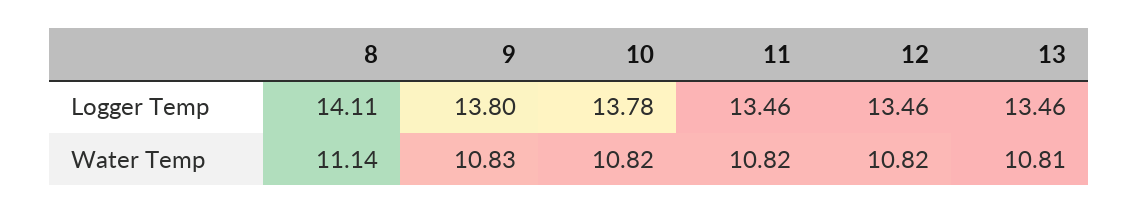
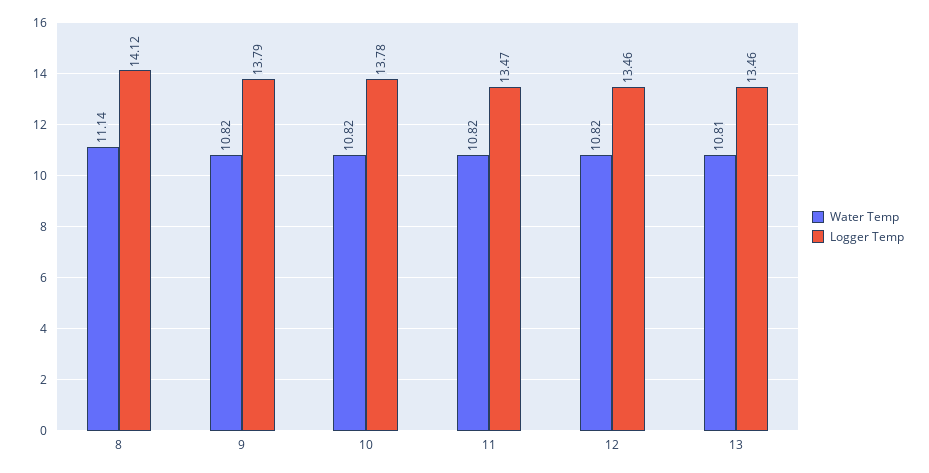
  {
    "Logger Temp": {
-     "8": 14.11,
+     "8": 14.12,
-     "9": 13.8,
+     "9": 13.79,
      "10": 13.78,
-     "11": 13.46,
+     "11": 13.47,
      "12": 13.46,
      "13": 13.46
    },
    "Water Temp": {
      "8": 11.14,
-     "9": 10.83,
+     "9": 10.82,
      "10": 10.82,
      "11": 10.82,
      "12": 10.82,
      "13": 10.81
    }
  }

